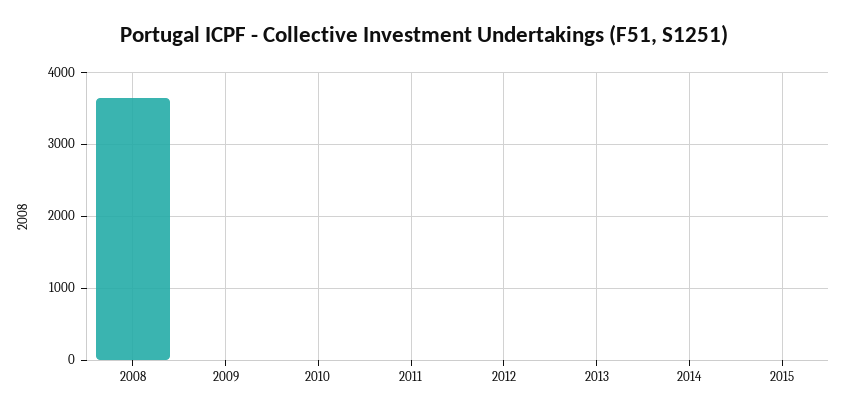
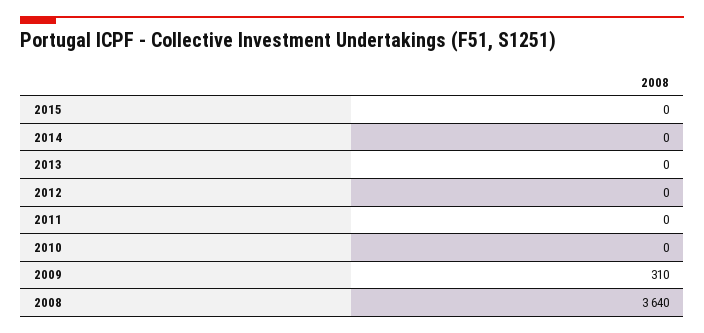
  {
    "2008": 3640,
-   "2009": 0,
+   "2009": 310,
    "2010": 0,
    "2011": 0,
    "2012": 0,
    "2013": 0,
    "2014": 0,
    "2015": 0
  }

